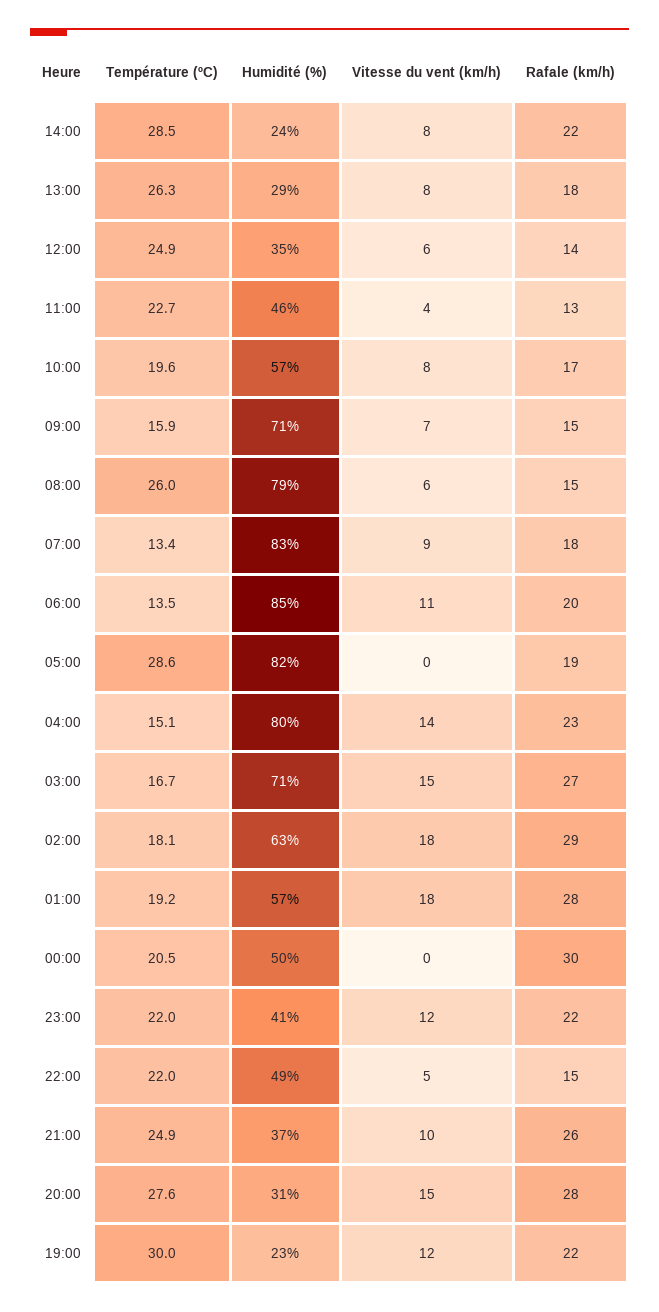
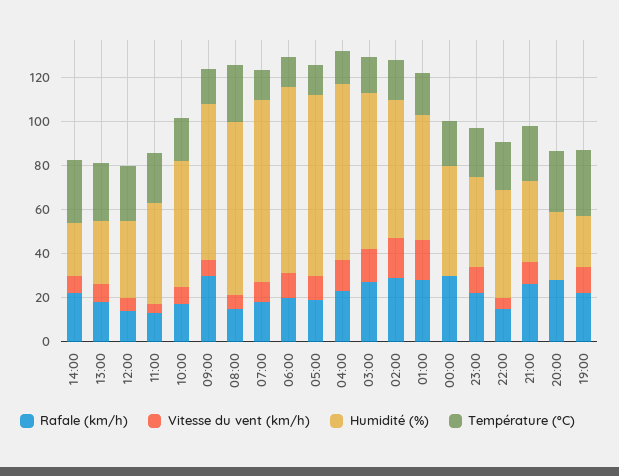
  {
    "Température (ºC)": {
      "14:00": 28.5,
      "13:00": 26.3,
      "12:00": 24.9,
      "11:00": 22.7,
      "10:00": 19.6,
      "09:00": 15.9,
      "08:00": 26,
      "07:00": 13.4,
      "06:00": 13.5,
-     "05:00": 28.6,
+     "05:00": 15,
      "04:00": 15.1,
      "03:00": 16.7,
      "02:00": 18.1,
      "01:00": 19.2,
      "00:00": 20.5,
      "23:00": 22,
      "22:00": 22,
      "21:00": 24.9,
      "20:00": 27.6,
      "19:00": 30
    },
    "Humidité (%)": {
      "14:00": 24,
      "13:00": 29,
      "12:00": 35,
      "11:00": 46,
      "10:00": 57,
      "09:00": 71,
      "08:00": 79,
      "07:00": 83,
      "06:00": 85,
      "05:00": 82,
      "04:00": 80,
      "03:00": 71,
      "02:00": 63,
      "01:00": 57,
      "00:00": 50,
      "23:00": 41,
      "22:00": 49,
      "21:00": 37,
      "20:00": 31,
      "19:00": 23
    },
    "Vitesse du vent (km/h)": {
      "14:00": 8,
      "13:00": 8,
      "12:00": 6,
      "11:00": 4,
      "10:00": 8,
      "09:00": 7,
      "08:00": 6,
      "07:00": 9,
      "06:00": 11,
-     "05:00": 0,
+     "05:00": 10,
      "04:00": 14,
      "03:00": 15,
      "02:00": 18,
      "01:00": 18,
      "00:00": 0,
      "23:00": 12,
      "22:00": 5,
      "21:00": 10,
-     "20:00": 15,
+     "20:00": 0,
      "19:00": 12
    },
    "Rafale (km/h)": {
      "14:00": 22,
      "13:00": 18,
      "12:00": 14,
      "11:00": 13,
      "10:00": 17,
-     "09:00": 15,
+     "09:00": 30,
      "08:00": 15,
      "07:00": 18,
      "06:00": 20,
      "05:00": 19,
      "04:00": 23,
      "03:00": 27,
      "02:00": 29,
      "01:00": 28,
      "00:00": 30,
      "23:00": 22,
      "22:00": 15,
      "21:00": 26,
      "20:00": 28,
      "19:00": 22
    }
  }

